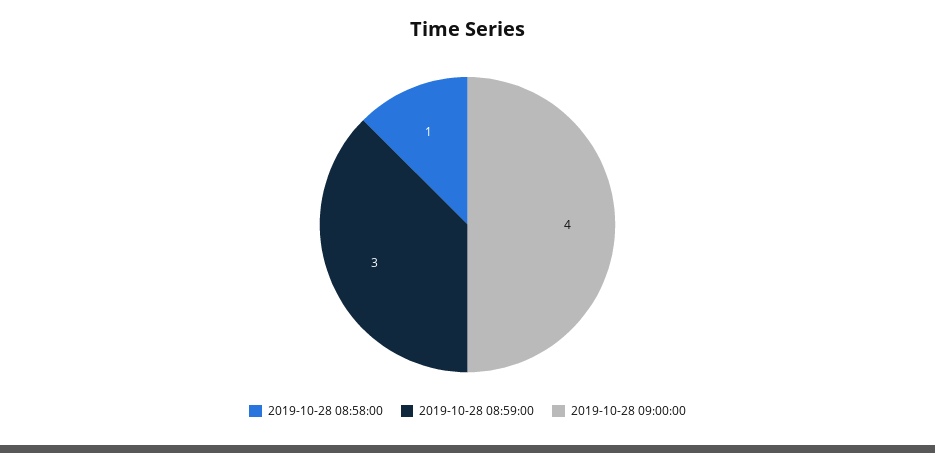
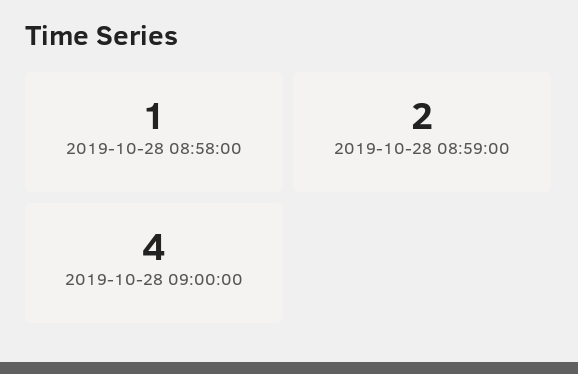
  {
    "2019-10-28 08:58:00": 1,
-   "2019-10-28 08:59:00": 3,
+   "2019-10-28 08:59:00": 2,
    "2019-10-28 09:00:00": 4
  }

